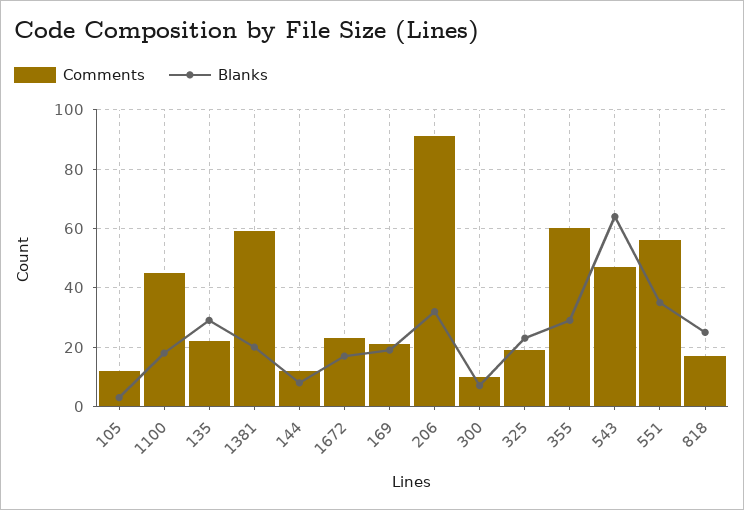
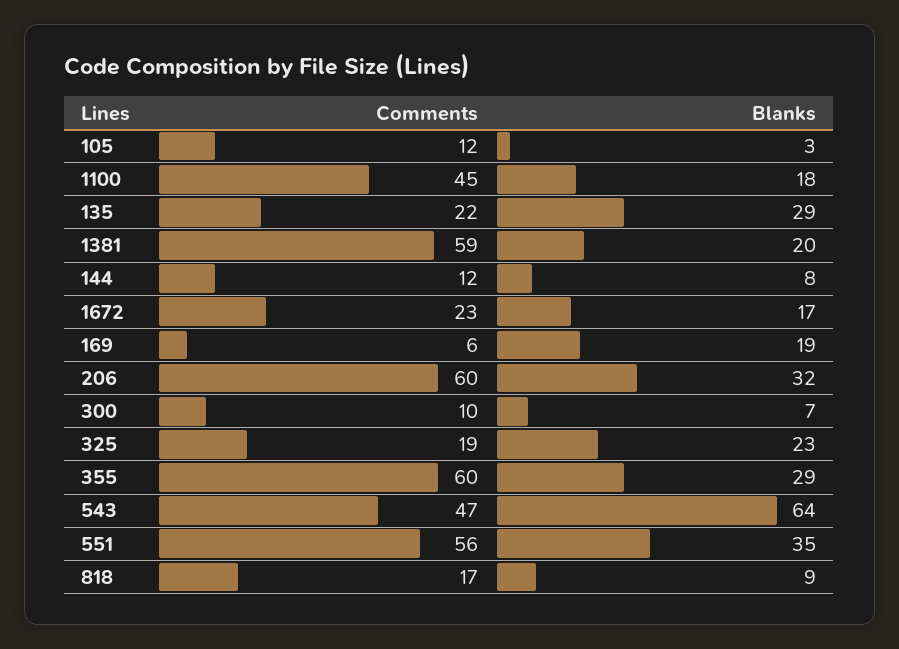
  {
    "Comments": {
      "105": 12,
      "1100": 45,
      "135": 22,
      "1381": 59,
      "144": 12,
      "1672": 23,
-     "169": 20,
+     "169": 6,
-     "206": 90,
+     "206": 60,
      "300": 10,
      "325": 19,
      "355": 60,
      "543": 47,
      "551": 56,
      "818": 17
    },
    "Blanks": {
      "105": 3,
      "1100": 18,
      "135": 29,
      "1381": 20,
      "144": 8,
      "1672": 17,
      "169": 19,
      "206": 32,
      "300": 7,
      "325": 23,
      "355": 29,
      "543": 64,
      "551": 35,
-     "818": 25
+     "818": 9
    }
  }

